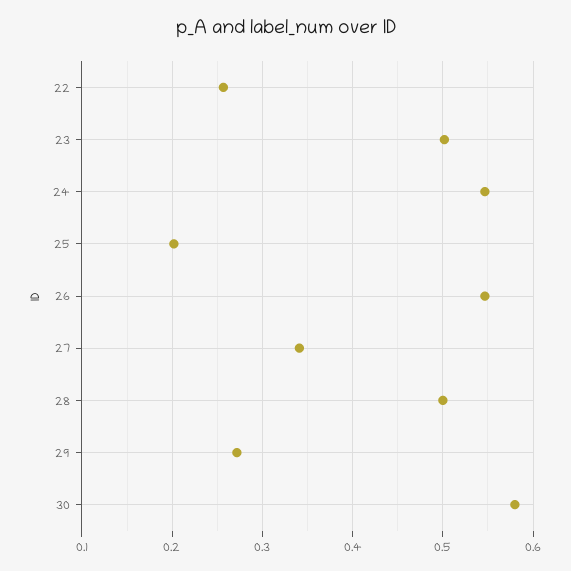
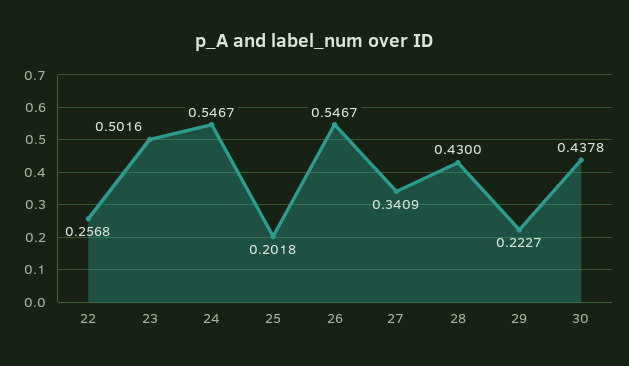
  {
    "22": 0.2568,
    "23": 0.5016,
    "24": 0.5467,
    "25": 0.2018,
    "26": 0.5467,
    "27": 0.3409,
-   "28": 0.5,
+   "28": 0.43,
-   "29": 0.27,
+   "29": 0.2227,
-   "30": 0.58
+   "30": 0.4378
  }

